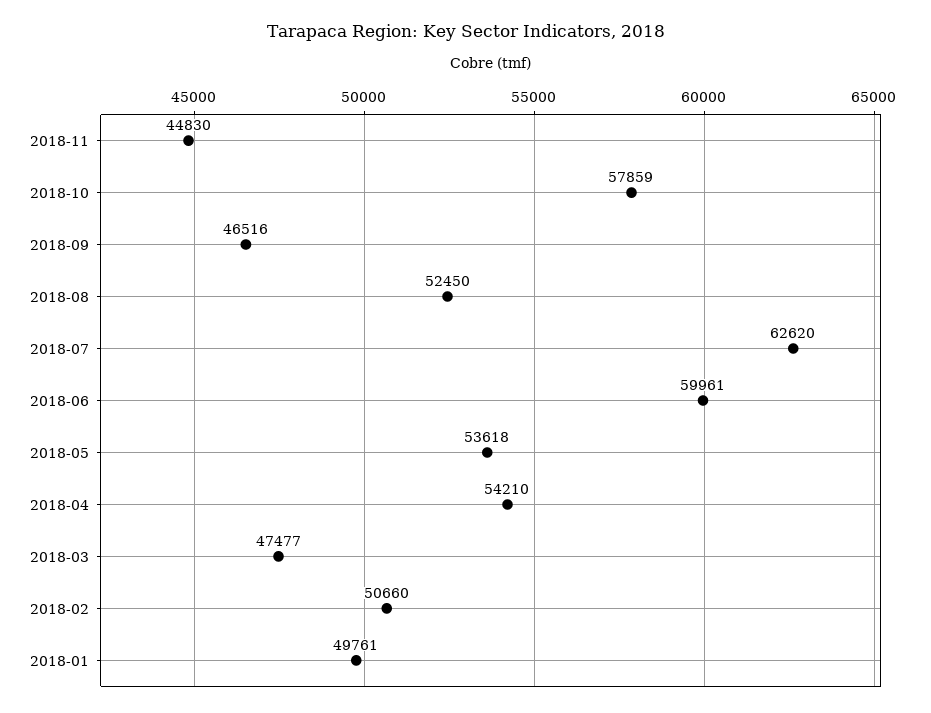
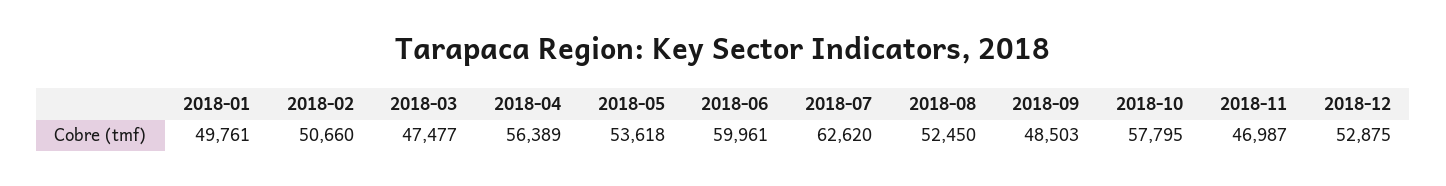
  {
-   "2018-11": 44830,
+   "2018-11": 46987,
-   "2018-10": 57859,
+   "2018-10": 57795,
-   "2018-09": 46516,
+   "2018-09": 48503,
    "2018-08": 52450,
    "2018-07": 62620,
    "2018-06": 59961,
    "2018-05": 53618,
-   "2018-04": 54210,
+   "2018-04": 56389,
    "2018-03": 47477,
    "2018-02": 50660,
-   "2018-01": 49761
+   "2018-01": 49761,
+   "2018-12": 52875
  }

